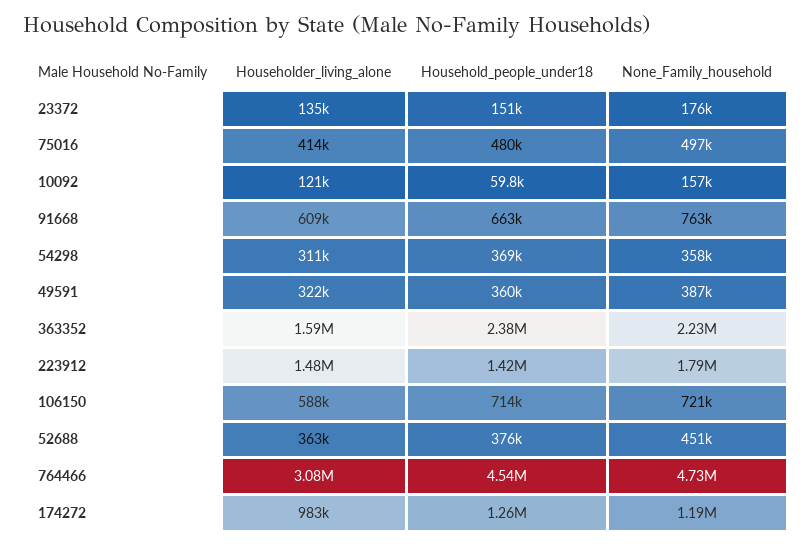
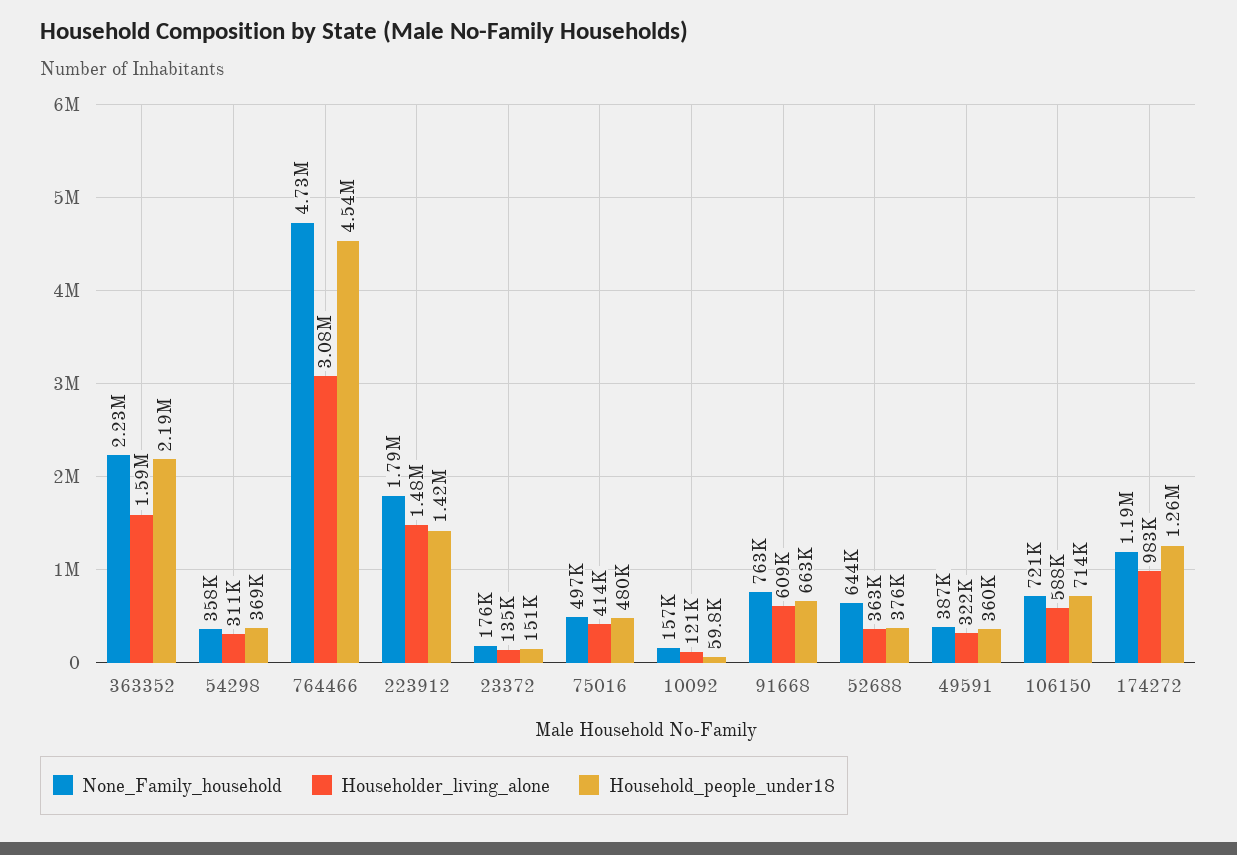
  {
    "Householder_living_alone": {
      "23372": 135000,
      "75016": 414000,
      "10092": 121000,
      "91668": 609000,
      "54298": 311000,
      "49591": 322000,
      "363352": 1590000,
      "223912": 1480000,
      "106150": 588000,
      "52688": 363000,
      "764466": 3080000,
      "174272": 983000
    },
    "Household_people_under18": {
      "23372": 151000,
      "75016": 480000,
      "10092": 59800,
      "91668": 663000,
      "54298": 369000,
      "49591": 360000,
-     "363352": 2380000,
+     "363352": 2190000,
      "223912": 1420000,
      "106150": 714000,
      "52688": 376000,
      "764466": 4540000,
      "174272": 1260000
    },
    "None_Family_household": {
      "23372": 176000,
      "75016": 497000,
      "10092": 157000,
      "91668": 763000,
      "54298": 358000,
      "49591": 387000,
      "363352": 2230000,
      "223912": 1790000,
      "106150": 721000,
-     "52688": 451000,
+     "52688": 644000,
      "764466": 4730000,
      "174272": 1190000
    }
  }

